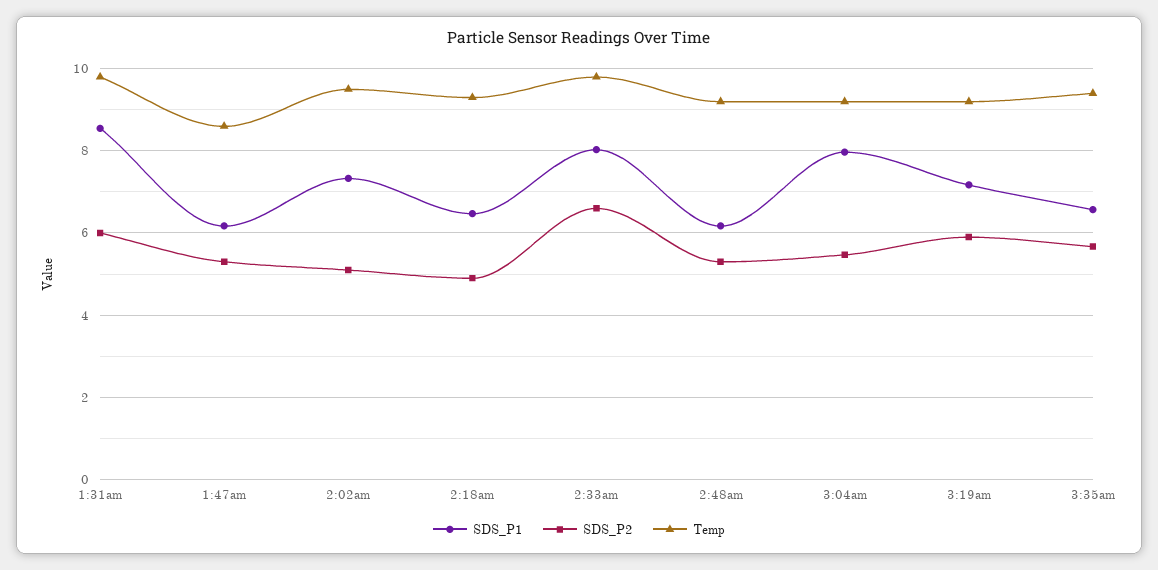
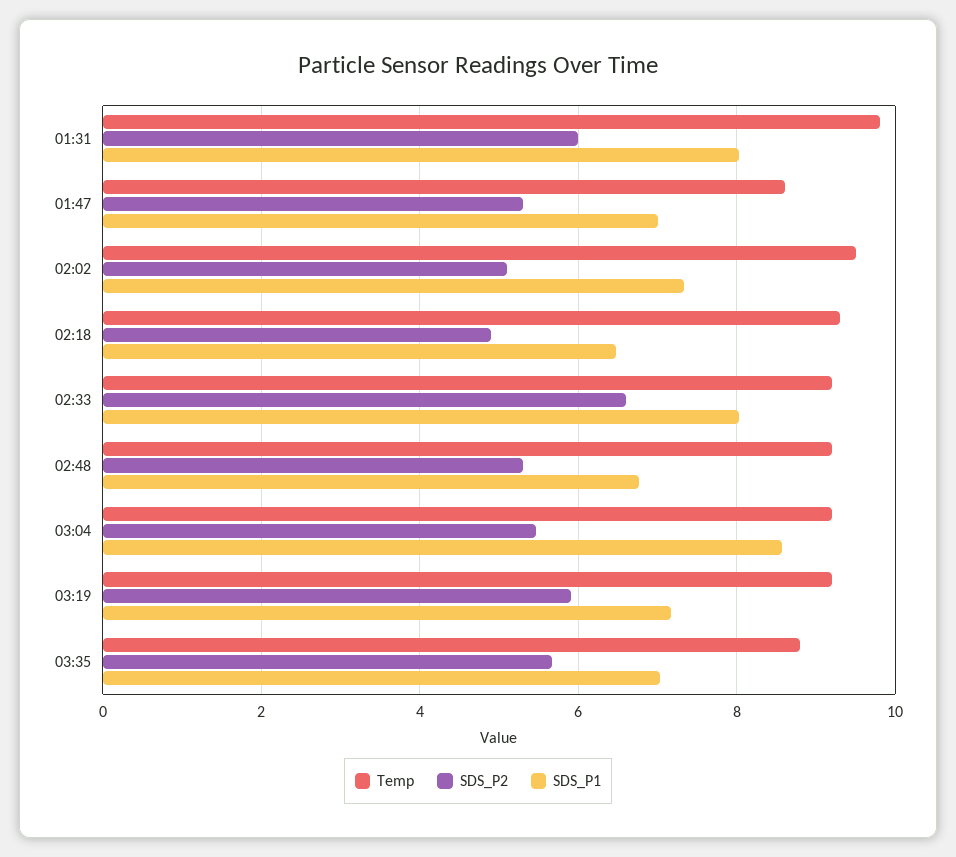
  {
    "SDS_P1": {
-     "1:31am": 8.6,
+     "1:31am": 8,
-     "1:47am": 6.2,
+     "1:47am": 7,
      "2:02am": 7.4,
      "2:18am": 6.4,
      "2:33am": 8,
-     "2:48am": 6.2,
+     "2:48am": 6.8,
-     "3:04am": 8,
+     "3:04am": 8.6,
      "3:19am": 7.2,
-     "3:35am": 6.6
+     "3:35am": 7
    },
    "SDS_P2": {
      "1:31am": 6,
      "1:47am": 5.4,
      "2:02am": 5.2,
      "2:18am": 5,
      "2:33am": 6.6,
      "2:48am": 5.4,
      "3:04am": 5.4,
      "3:19am": 6,
      "3:35am": 5.6
    },
    "Temp": {
      "1:31am": 9.8,
      "1:47am": 8.6,
      "2:02am": 9.6,
      "2:18am": 9.4,
-     "2:33am": 9.8,
+     "2:33am": 9.2,
      "2:48am": 9.2,
      "3:04am": 9.2,
      "3:19am": 9.2,
-     "3:35am": 9.4
+     "3:35am": 8.8
    }
  }

